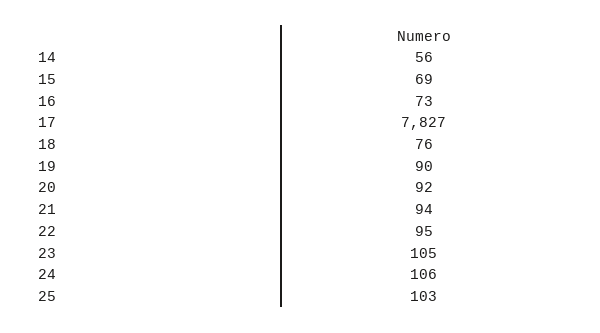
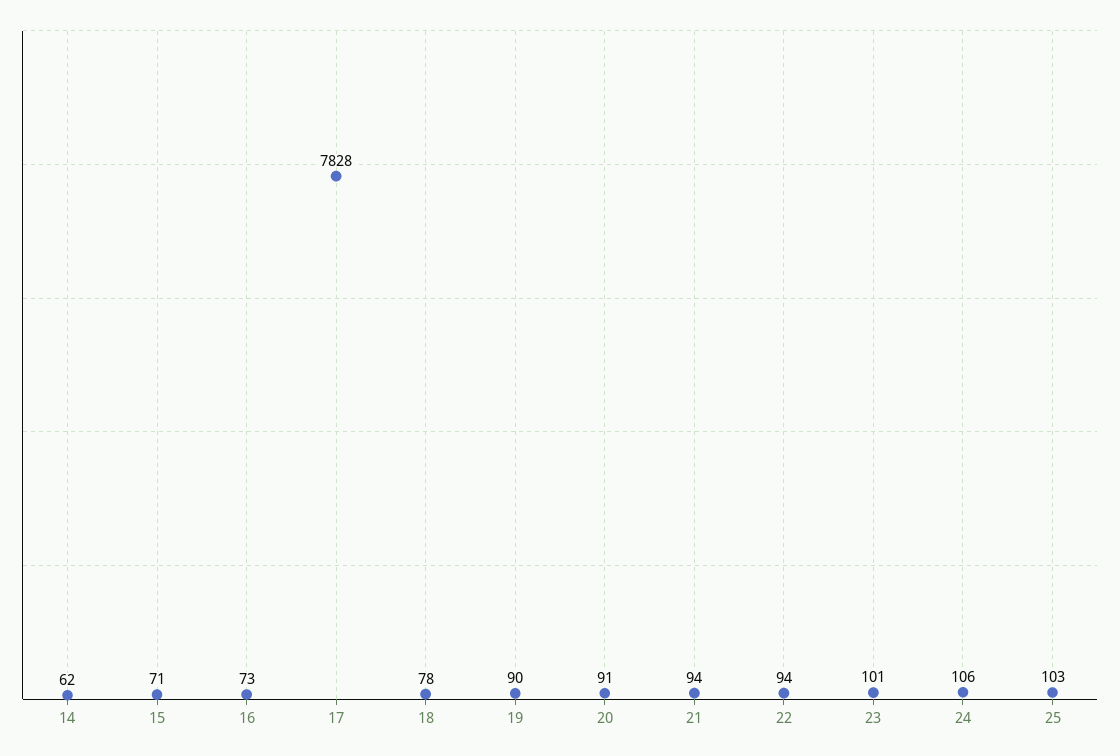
  {
-   "14": 56,
+   "14": 62,
-   "15": 69,
+   "15": 71,
    "16": 73,
-   "17": 7827,
+   "17": 7828,
-   "18": 76,
+   "18": 78,
    "19": 90,
-   "20": 92,
+   "20": 91,
    "21": 94,
-   "22": 95,
+   "22": 94,
-   "23": 105,
+   "23": 101,
    "24": 106,
    "25": 103
  }

